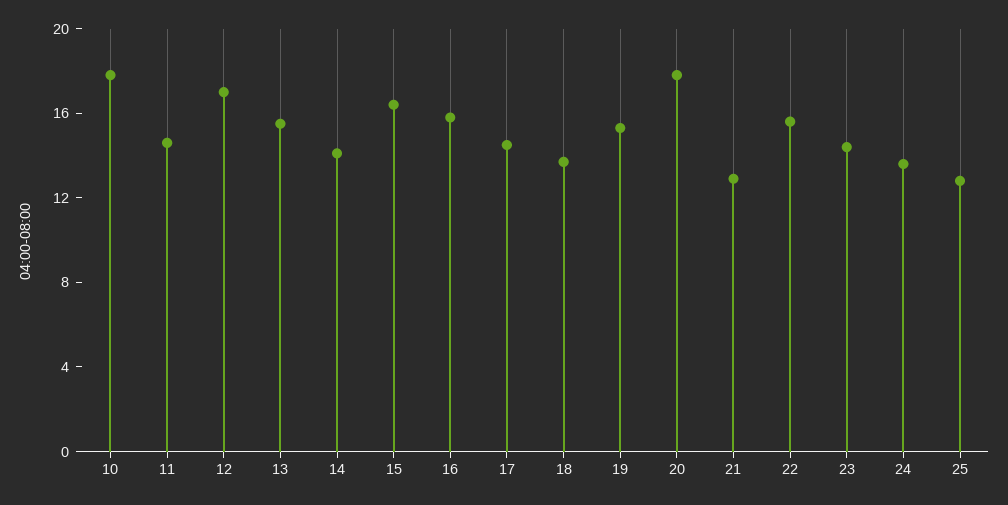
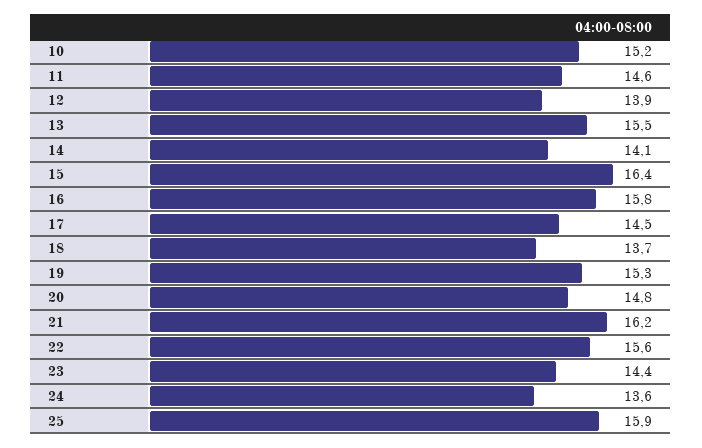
  {
-   "10": 18,
+   "10": 15.2,
    "11": 14.6,
-   "12": 17,
+   "12": 13.9,
    "13": 15.5,
    "14": 14.1,
    "15": 16.4,
    "16": 15.8,
    "17": 14.5,
    "18": 13.7,
    "19": 15.3,
-   "20": 18,
+   "20": 14.8,
-   "21": 13,
+   "21": 16.2,
    "22": 15.6,
    "23": 14.4,
    "24": 13.6,
-   "25": 13
+   "25": 15.9
  }

